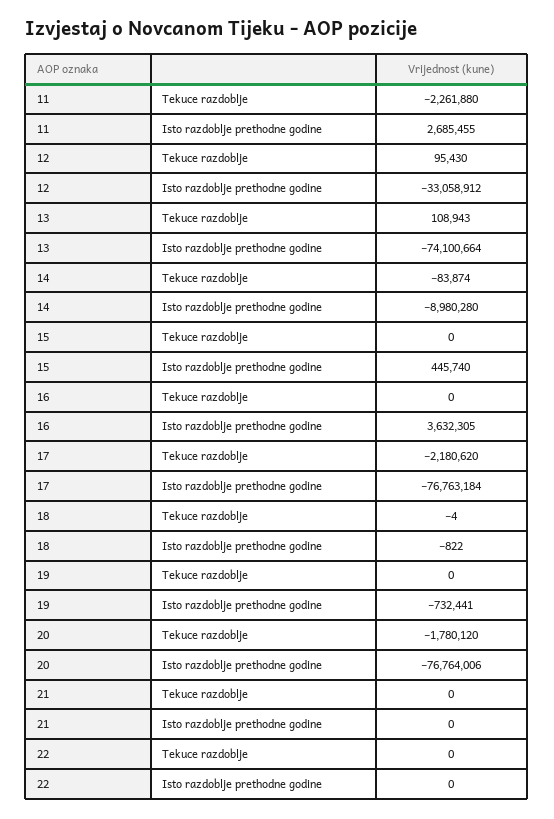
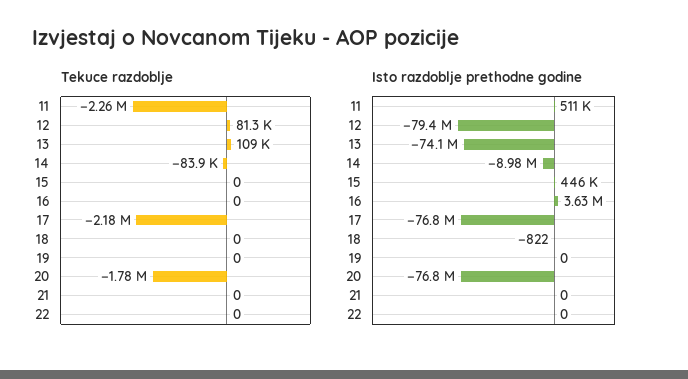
  {
    "Tekuce razdoblje": {
      "11": -2261880,
-     "12": 95430,
+     "12": 81300,
      "13": 108943,
      "14": -83874,
      "15": 0,
      "16": 0,
      "17": -2180620,
-     "18": -4,
+     "18": 0,
      "19": 0,
      "20": -1780120,
      "21": 0,
      "22": 0
    },
    "Isto razdoblje prethodne godine": {
-     "11": 2685455,
+     "11": 511000,
-     "12": -33058912,
+     "12": -79400000,
      "13": -74100664,
      "14": -8980280,
      "15": 445740,
      "16": 3632305,
      "17": -76763184,
      "18": -822,
-     "19": -732441,
+     "19": 0,
      "20": -76764006,
      "21": 0,
      "22": 0
    }
  }

